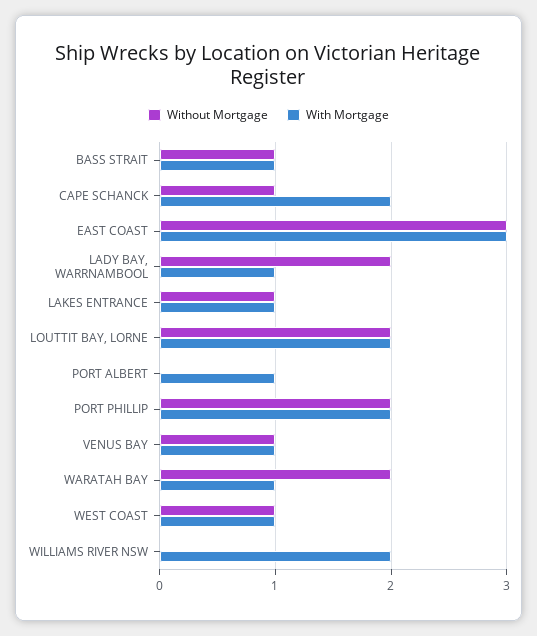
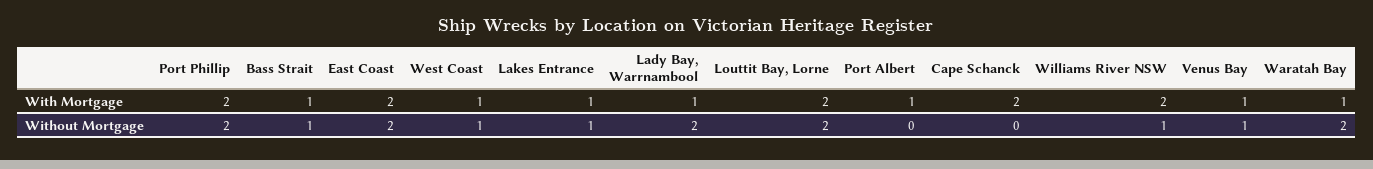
  {
    "Without Mortgage": {
      "BASS STRAIT": 1,
-     "CAPE SCHANCK": 1,
+     "CAPE SCHANCK": 0,
-     "EAST COAST": 3,
+     "EAST COAST": 2,
      "LADY BAY, WARRNAMBOOL": 2,
      "LAKES ENTRANCE": 1,
      "LOUTTIT BAY, LORNE": 2,
      "PORT ALBERT": 0,
      "PORT PHILLIP": 2,
      "VENUS BAY": 1,
      "WARATAH BAY": 2,
      "WEST COAST": 1,
-     "WILLIAMS RIVER NSW": 0
+     "WILLIAMS RIVER NSW": 1
    },
    "With Mortgage": {
      "BASS STRAIT": 1,
      "CAPE SCHANCK": 2,
-     "EAST COAST": 3,
+     "EAST COAST": 2,
      "LADY BAY, WARRNAMBOOL": 1,
      "LAKES ENTRANCE": 1,
      "LOUTTIT BAY, LORNE": 2,
      "PORT ALBERT": 1,
      "PORT PHILLIP": 2,
      "VENUS BAY": 1,
      "WARATAH BAY": 1,
      "WEST COAST": 1,
      "WILLIAMS RIVER NSW": 2
    }
  }

